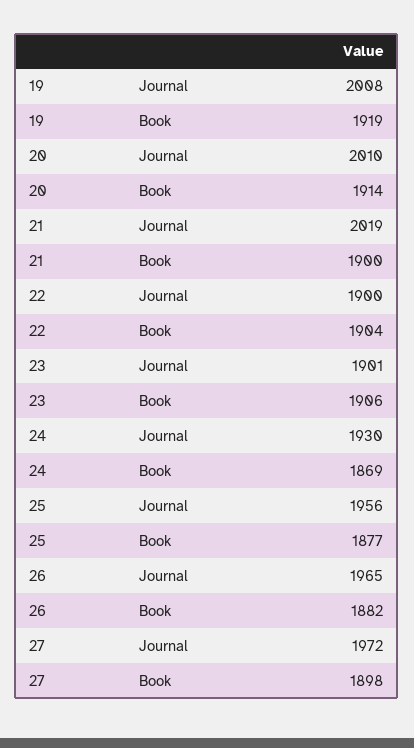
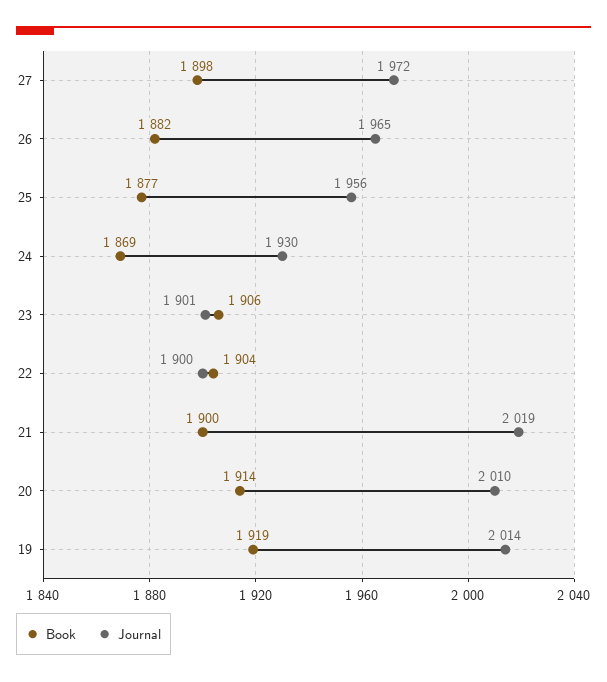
  {
    "Journal": {
-     "19": 2008,
+     "19": 2014,
      "20": 2010,
      "21": 2019,
      "22": 1900,
      "23": 1901,
      "24": 1930,
      "25": 1956,
      "26": 1965,
      "27": 1972
    },
    "Book": {
      "19": 1919,
      "20": 1914,
      "21": 1900,
      "22": 1904,
      "23": 1906,
      "24": 1869,
      "25": 1877,
      "26": 1882,
      "27": 1898
    }
  }

